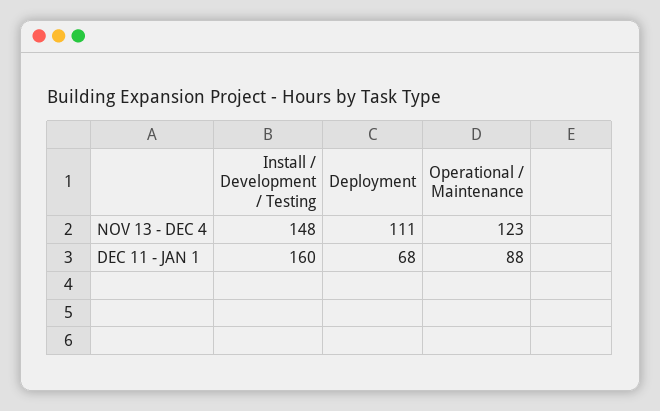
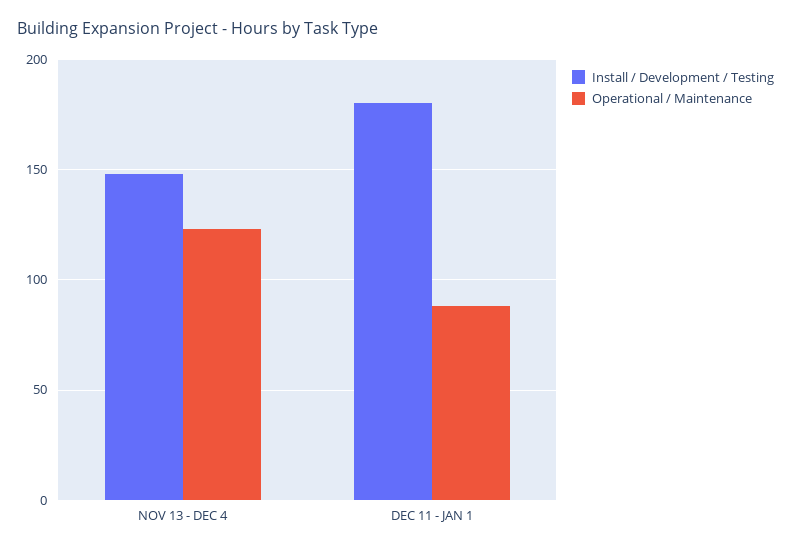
  {
    "Install / Development / Testing": {
      "NOV 13 - DEC 4": 148,
-     "DEC 11 - JAN 1": 160
+     "DEC 11 - JAN 1": 180
    },
-   "Deployment": {
-     "NOV 13 - DEC 4": 111,
-     "DEC 11 - JAN 1": 68
-   },
    "Operational / Maintenance": {
      "NOV 13 - DEC 4": 123,
      "DEC 11 - JAN 1": 88
    }
  }

